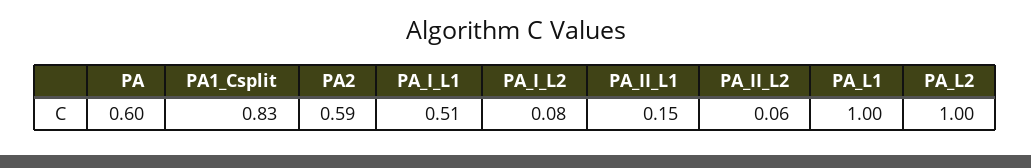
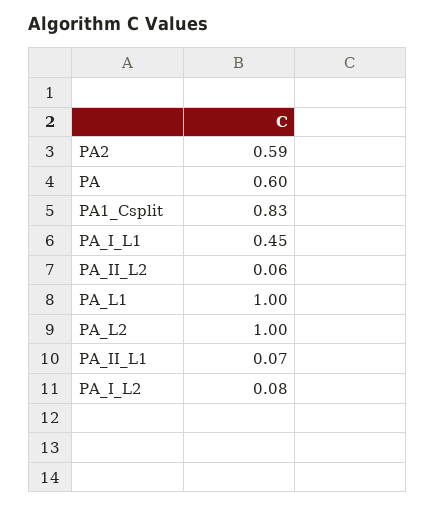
  {
    "PA": 0.6,
    "PA1_Csplit": 0.83,
    "PA2": 0.59,
-   "PA_I_L1": 0.51,
+   "PA_I_L1": 0.45,
    "PA_I_L2": 0.08,
-   "PA_II_L1": 0.15,
+   "PA_II_L1": 0.07,
    "PA_II_L2": 0.06,
    "PA_L1": 1,
    "PA_L2": 1
  }

